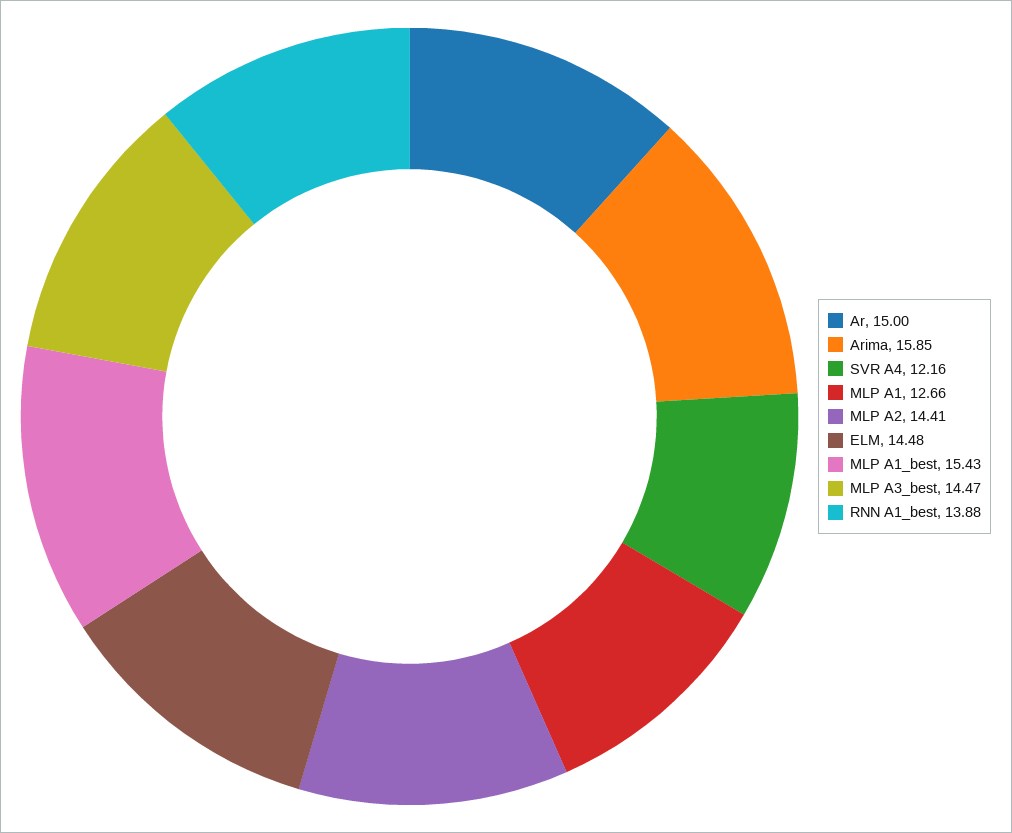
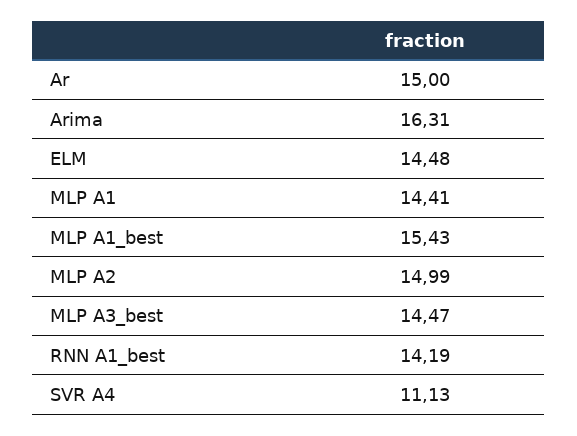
  {
    "Ar": 15,
-   "Arima": 15.85,
+   "Arima": 16.31,
-   "SVR A4": 12.16,
+   "SVR A4": 11.13,
-   "MLP A1": 12.66,
+   "MLP A1": 14.41,
-   "MLP A2": 14.41,
+   "MLP A2": 14.99,
    "ELM": 14.48,
    "MLP A1_best": 15.43,
    "MLP A3_best": 14.47,
-   "RNN A1_best": 13.88
+   "RNN A1_best": 14.19
  }

